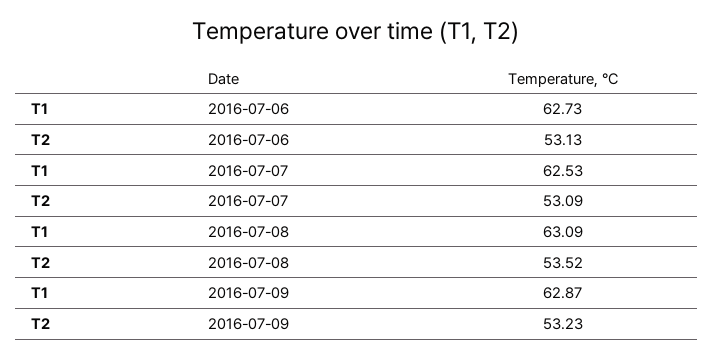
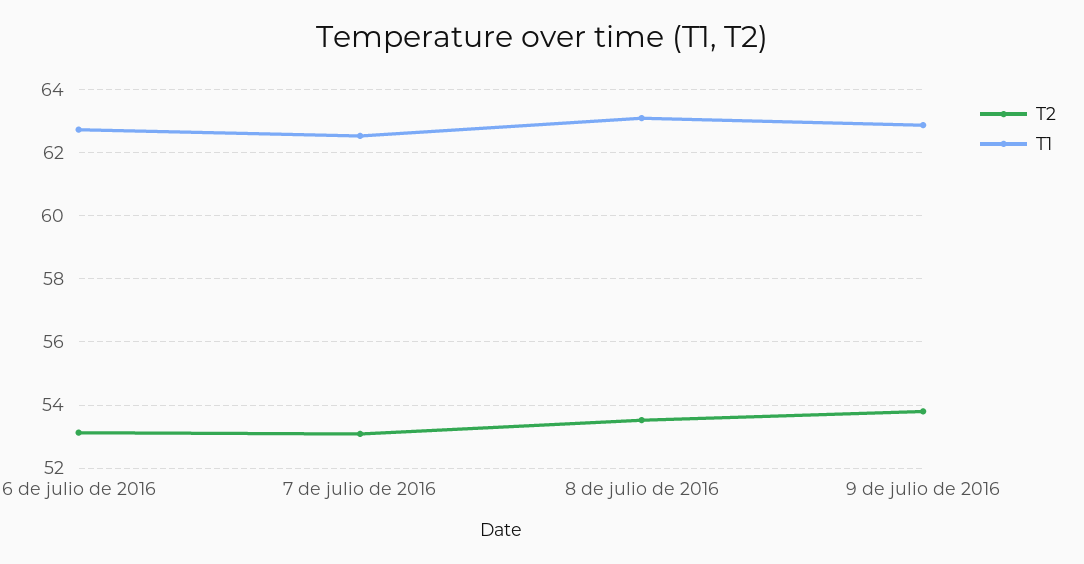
  {
    "T1": {
      "2016-07-06": 62.73,
      "2016-07-07": 62.53,
      "2016-07-08": 63.09,
      "2016-07-09": 62.87
    },
    "T2": {
      "2016-07-06": 53.13,
      "2016-07-07": 53.09,
      "2016-07-08": 53.52,
-     "2016-07-09": 53.23
+     "2016-07-09": 53.8
    }
  }

